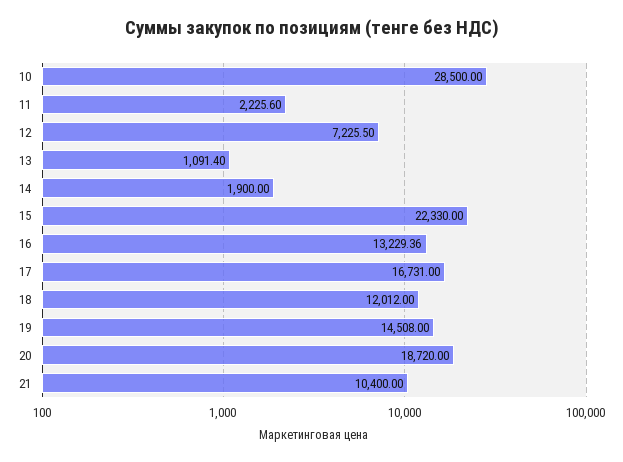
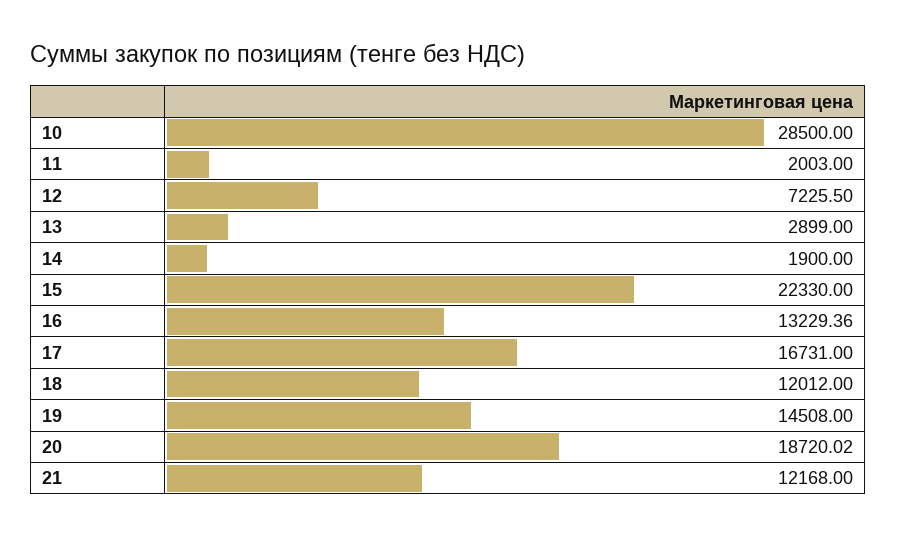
  {
    "10": 28500,
-   "11": 2225.6,
+   "11": 2003,
    "12": 7225.5,
-   "13": 1091.4,
+   "13": 2899,
    "14": 1900,
    "15": 22330,
    "16": 13229.36,
    "17": 16731,
    "18": 12012,
    "19": 14508,
-   "20": 18720,
+   "20": 18720.02,
-   "21": 10400
+   "21": 12168
  }

